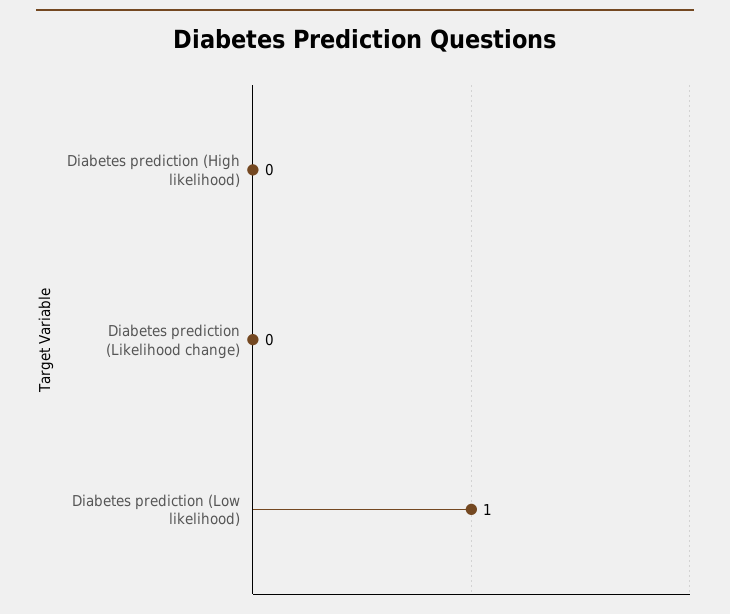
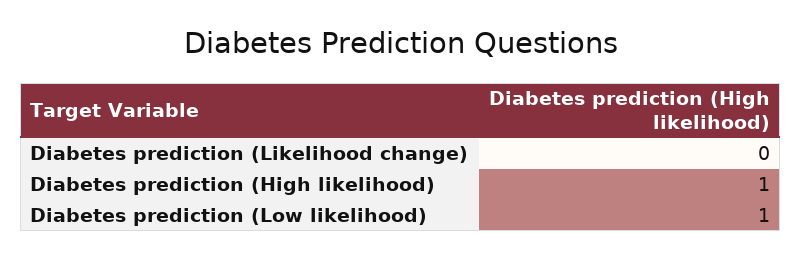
  {
-   "Diabetes prediction (High likelihood)": 0,
+   "Diabetes prediction (High likelihood)": 1,
    "Diabetes prediction (Likelihood change)": 0,
    "Diabetes prediction (Low likelihood)": 1
  }

